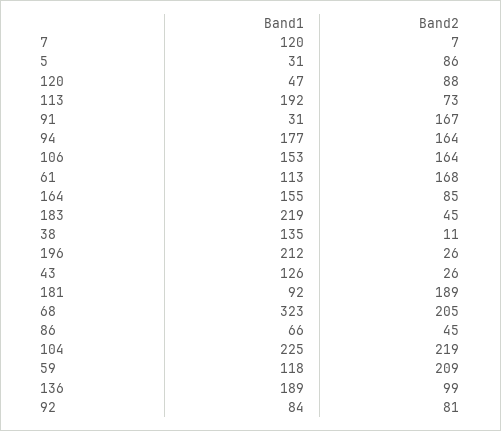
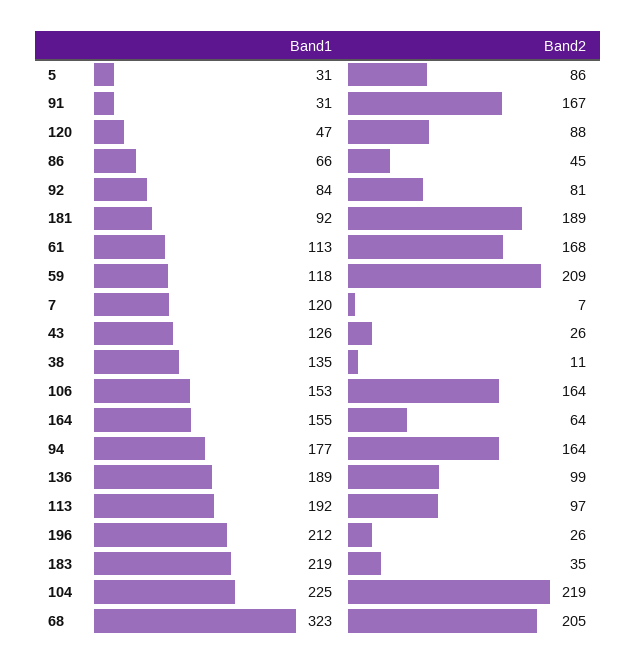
  {
    "Band1": {
      "7": 120,
      "5": 31,
      "120": 47,
      "113": 192,
      "91": 31,
      "94": 177,
      "106": 153,
      "61": 113,
      "164": 155,
      "183": 219,
      "38": 135,
      "196": 212,
      "43": 126,
      "181": 92,
      "68": 323,
      "86": 66,
      "104": 225,
      "59": 118,
      "136": 189,
      "92": 84
    },
    "Band2": {
      "7": 7,
      "5": 86,
      "120": 88,
-     "113": 73,
+     "113": 97,
      "91": 167,
      "94": 164,
      "106": 164,
      "61": 168,
-     "164": 85,
+     "164": 64,
-     "183": 45,
+     "183": 35,
      "38": 11,
      "196": 26,
      "43": 26,
      "181": 189,
      "68": 205,
      "86": 45,
      "104": 219,
      "59": 209,
      "136": 99,
      "92": 81
    }
  }

